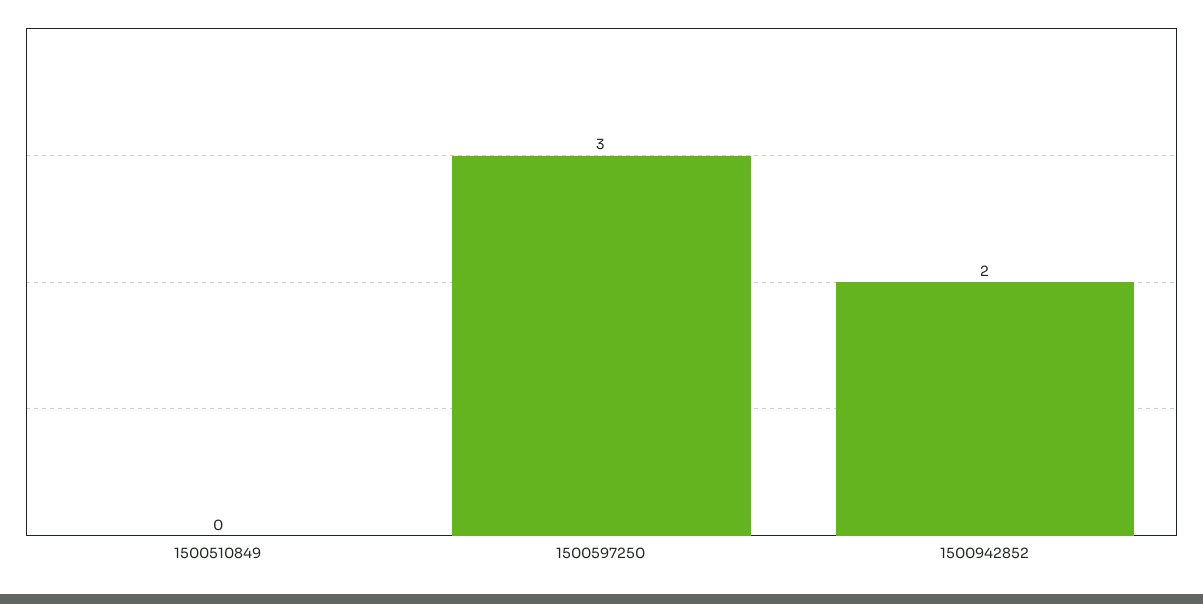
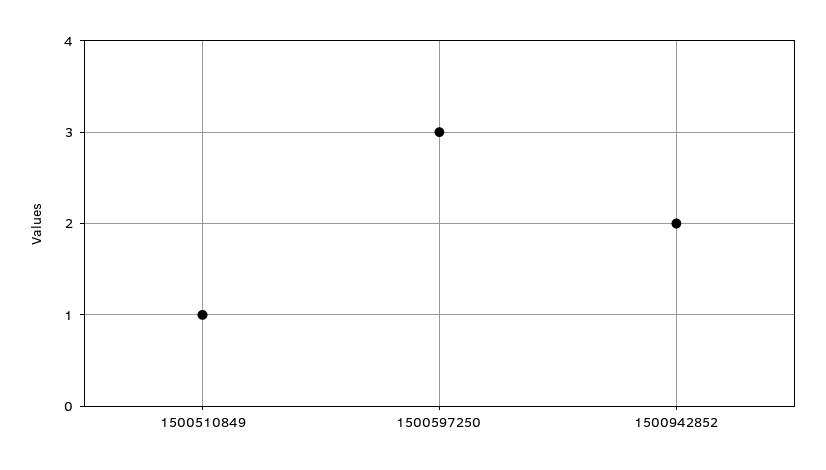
  {
-   "1500510849": 0,
+   "1500510849": 1,
    "1500597250": 3,
    "1500942852": 2
  }

